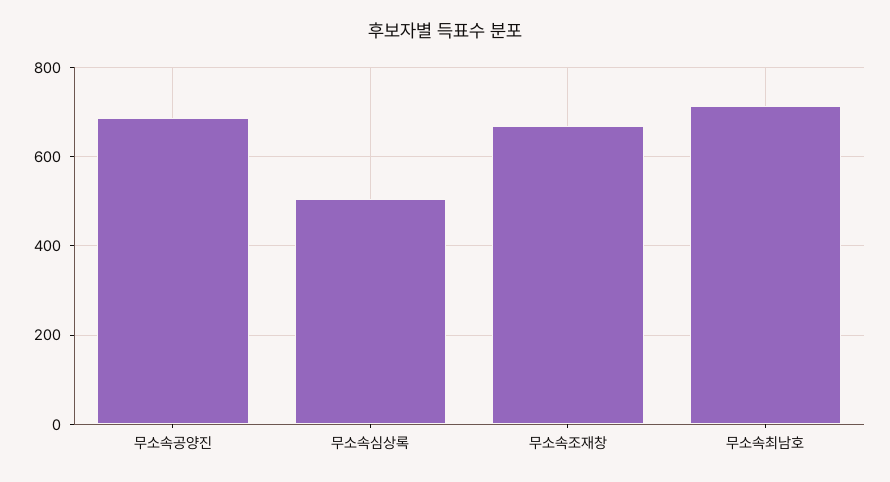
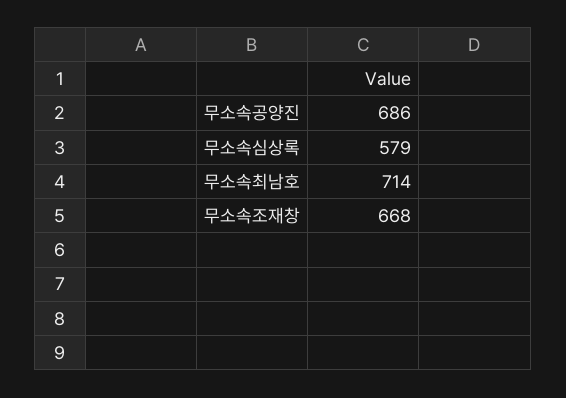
  {
    "무소속공양진": 686,
-   "무소속심상록": 500,
+   "무소속심상록": 579,
    "무소속조재창": 668,
    "무소속최남호": 714
  }

